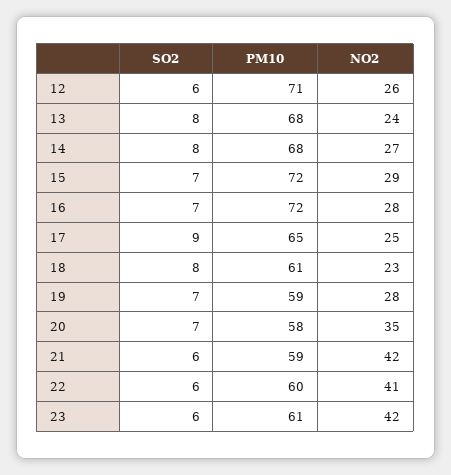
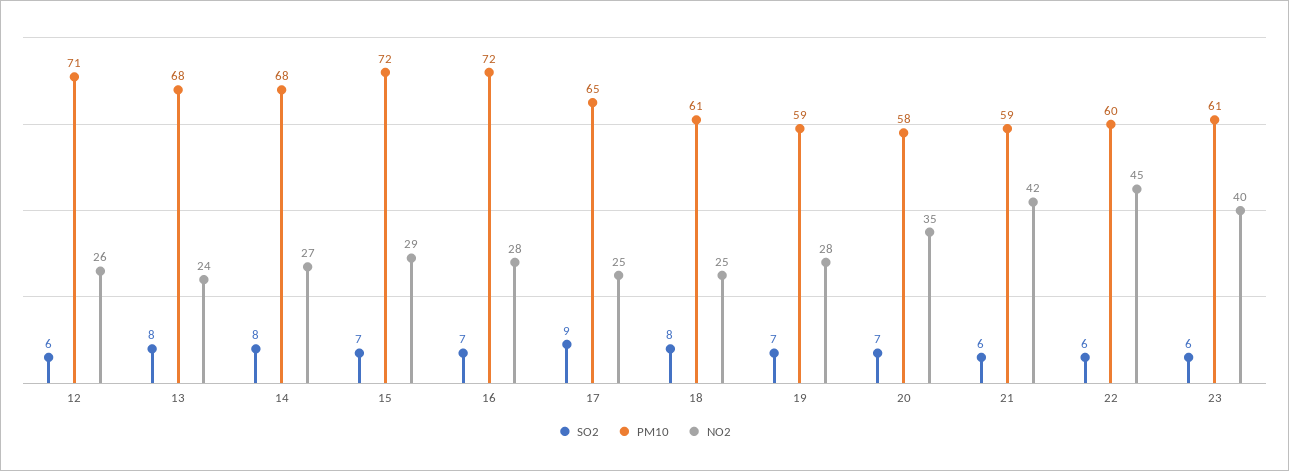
  {
    "SO2": {
      "12": 6,
      "13": 8,
      "14": 8,
      "15": 7,
      "16": 7,
      "17": 9,
      "18": 8,
      "19": 7,
      "20": 7,
      "21": 6,
      "22": 6,
      "23": 6
    },
    "PM10": {
      "12": 71,
      "13": 68,
      "14": 68,
      "15": 72,
      "16": 72,
      "17": 65,
      "18": 61,
      "19": 59,
      "20": 58,
      "21": 59,
      "22": 60,
      "23": 61
    },
    "NO2": {
      "12": 26,
      "13": 24,
      "14": 27,
      "15": 29,
      "16": 28,
      "17": 25,
-     "18": 23,
+     "18": 25,
      "19": 28,
      "20": 35,
      "21": 42,
-     "22": 41,
+     "22": 45,
-     "23": 42
+     "23": 40
    }
  }

